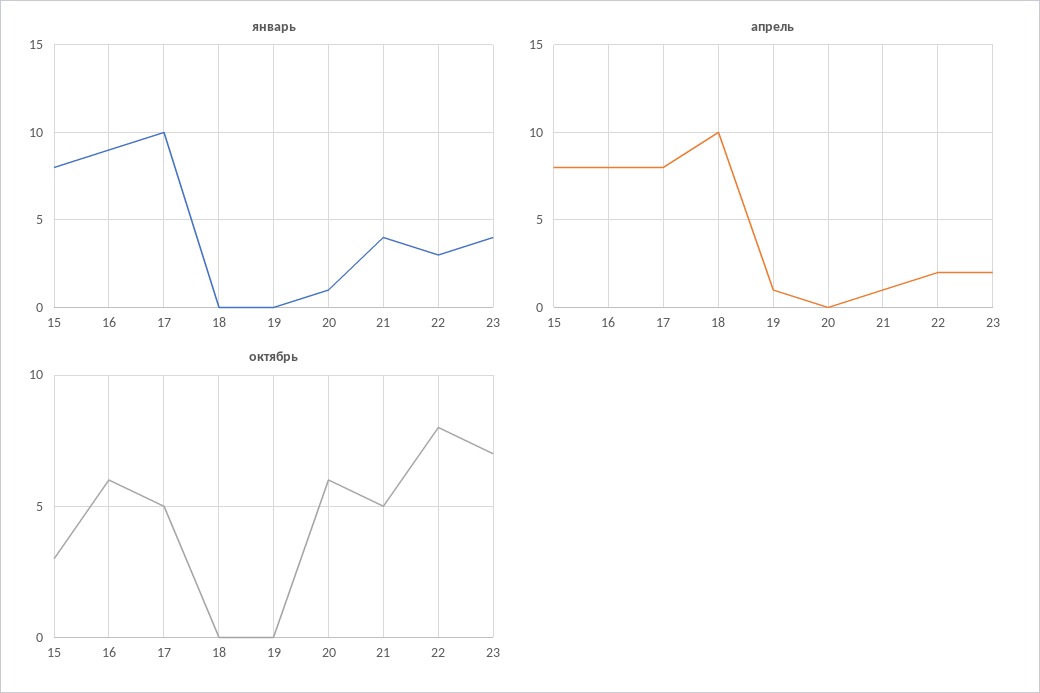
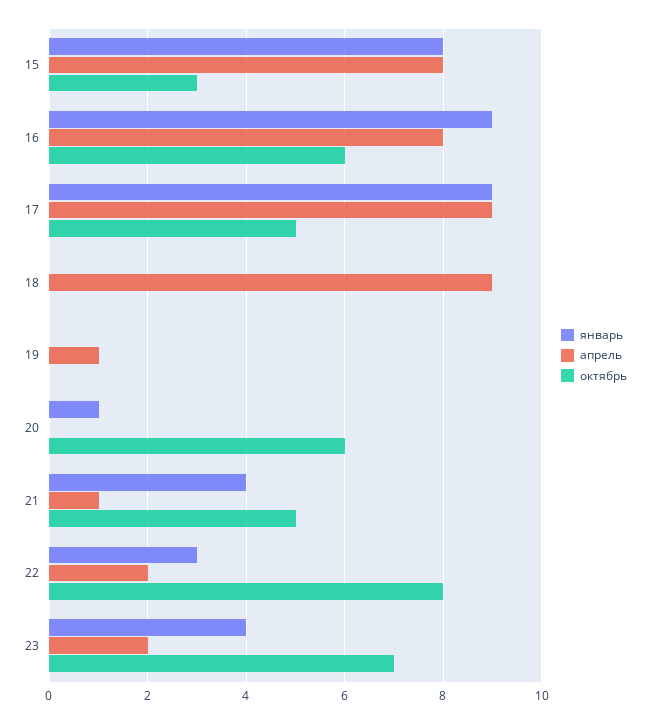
  {
    "январь": {
      "15": 8,
      "16": 9,
-     "17": 10,
+     "17": 9,
      "18": 0,
      "19": 0,
      "20": 1,
      "21": 4,
      "22": 3,
      "23": 4
    },
    "апрель": {
      "15": 8,
      "16": 8,
-     "17": 8,
+     "17": 9,
-     "18": 10,
+     "18": 9,
      "19": 1,
      "20": 0,
      "21": 1,
      "22": 2,
      "23": 2
    },
    "октябрь": {
      "15": 3,
      "16": 6,
      "17": 5,
      "18": 0,
      "19": 0,
      "20": 6,
      "21": 5,
      "22": 8,
      "23": 7
    }
  }

